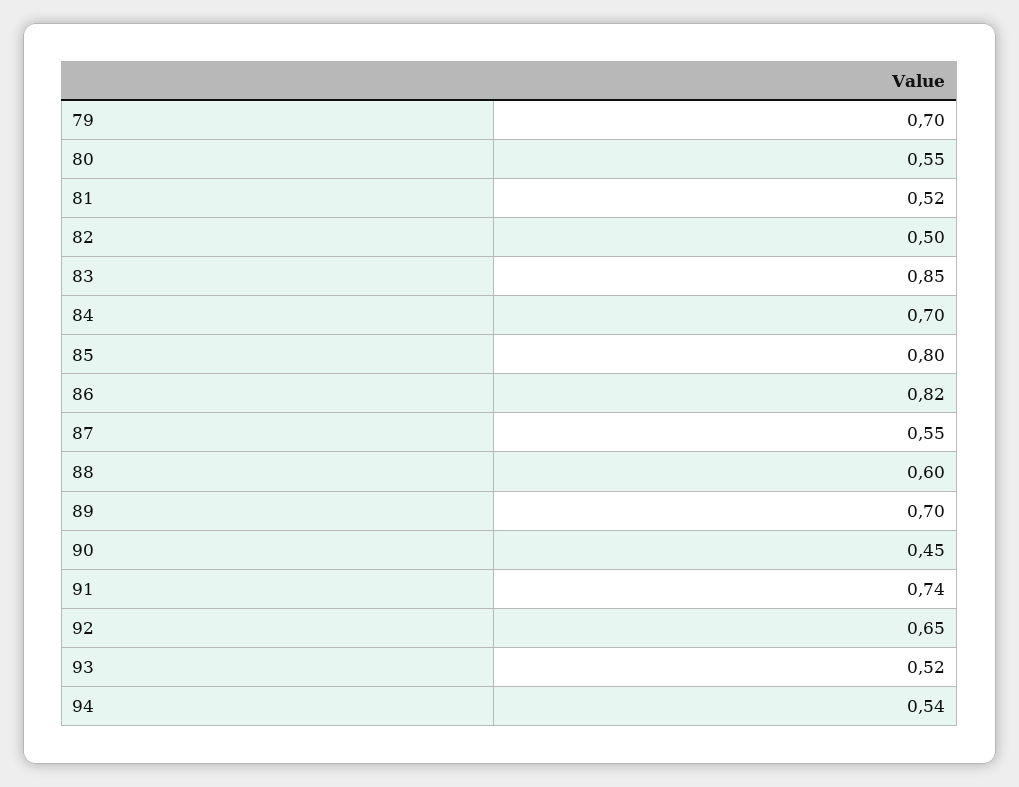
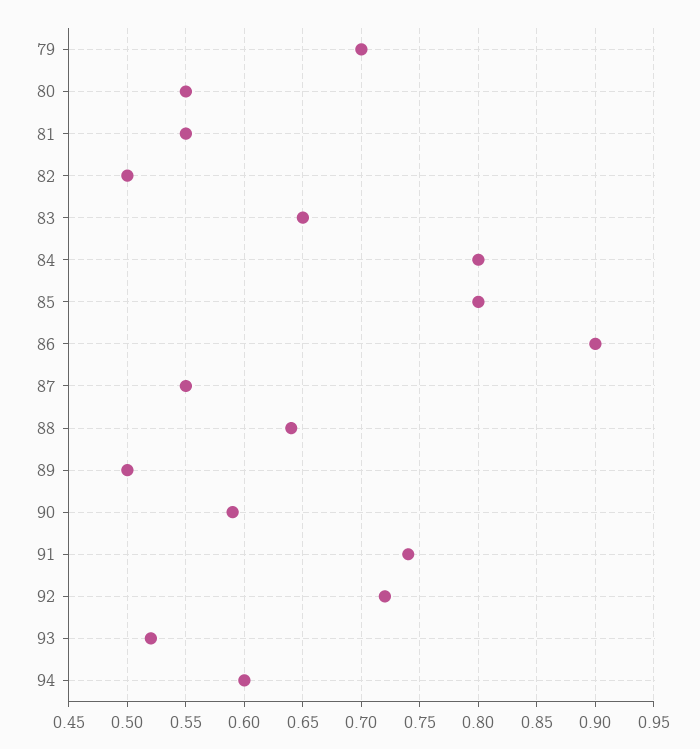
  {
    "79": 0.7,
    "80": 0.55,
-   "81": 0.52,
+   "81": 0.55,
    "82": 0.5,
-   "83": 0.85,
+   "83": 0.65,
-   "84": 0.7,
+   "84": 0.8,
    "85": 0.8,
-   "86": 0.82,
+   "86": 0.9,
    "87": 0.55,
-   "88": 0.6,
+   "88": 0.64,
-   "89": 0.7,
+   "89": 0.5,
-   "90": 0.45,
+   "90": 0.59,
    "91": 0.74,
-   "92": 0.65,
+   "92": 0.72,
    "93": 0.52,
-   "94": 0.54
+   "94": 0.6
  }

